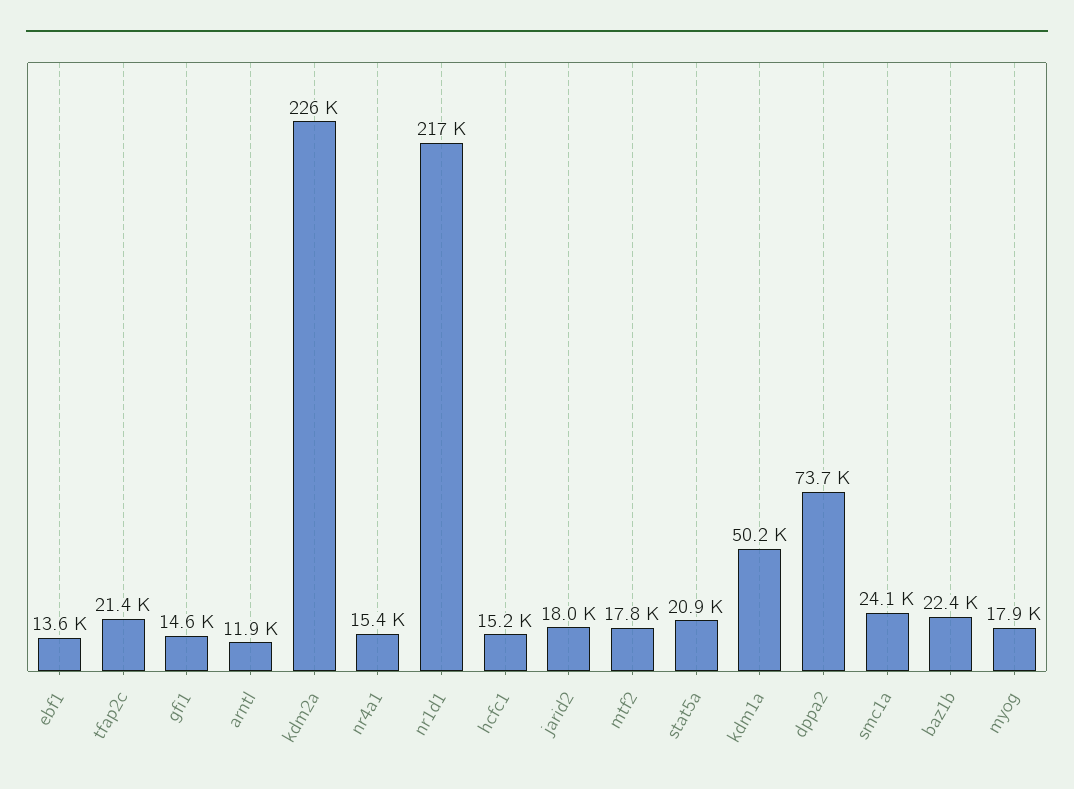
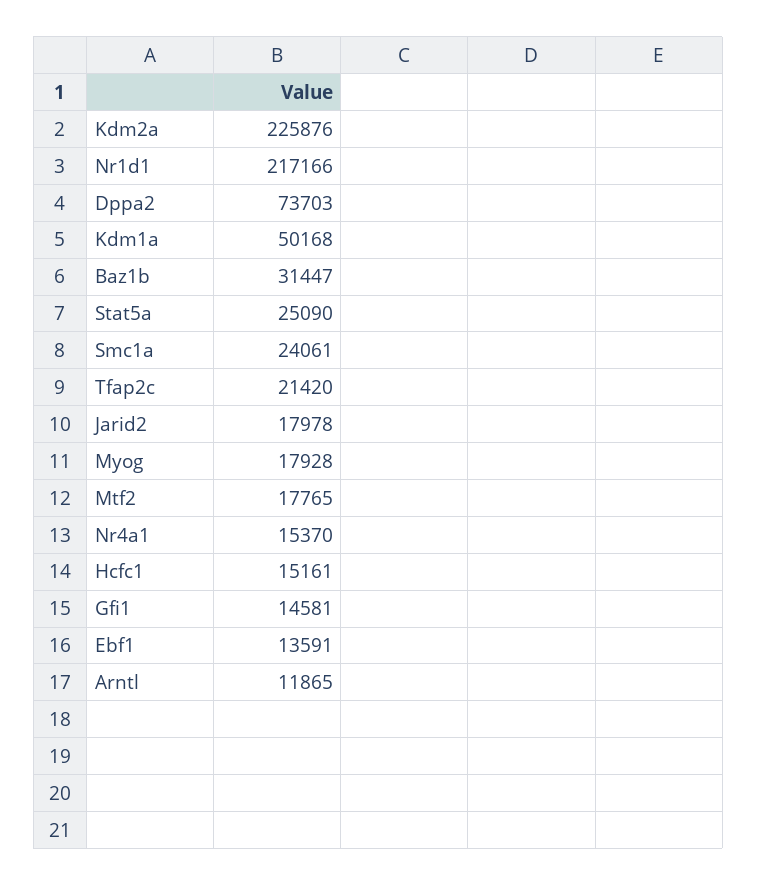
  {
    "ebf1": 13591,
    "tfap2c": 21420,
    "gfi1": 14581,
    "arntl": 11865,
    "kdm2a": 225876,
    "nr4a1": 15370,
    "nr1d1": 217166,
    "hcfc1": 15161,
    "jarid2": 17978,
    "mtf2": 17765,
-   "stat5a": 20900,
+   "stat5a": 25090,
    "kdm1a": 50168,
    "dppa2": 73703,
    "smc1a": 24061,
-   "baz1b": 22400,
+   "baz1b": 31447,
    "myog": 17928
  }

